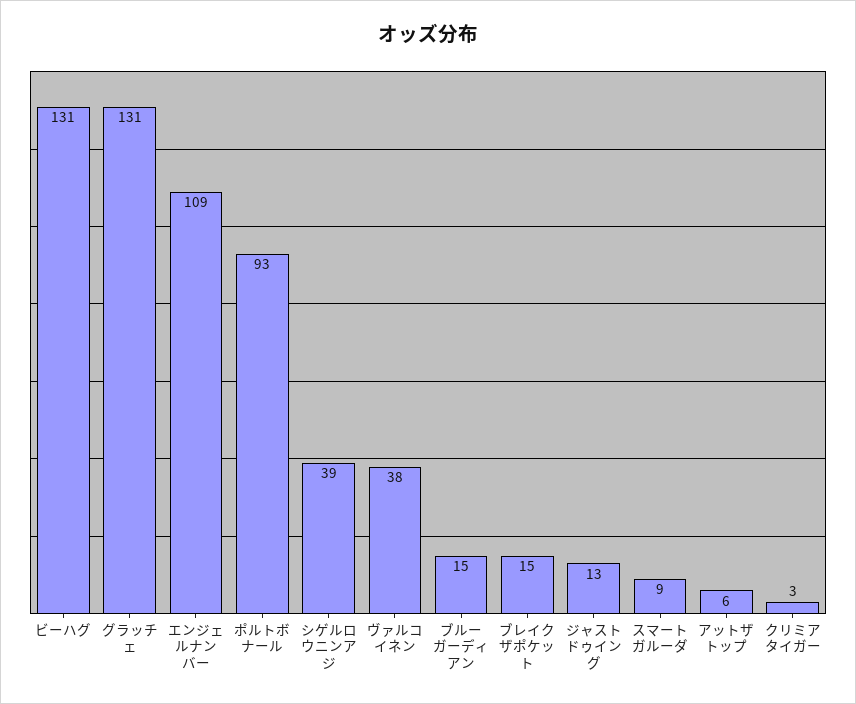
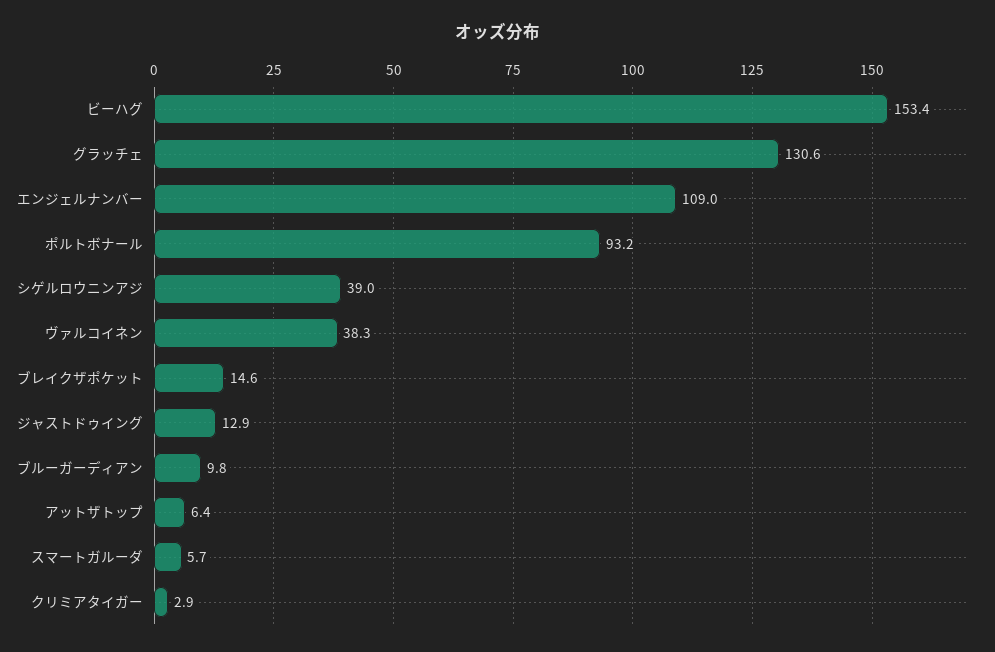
  {
-   "ビーハグ": 131,
+   "ビーハグ": 153.4,
    "グラッチェ": 130.6,
    "エンジェルナンバー": 109,
    "ポルトボナール": 93.2,
    "シゲルロウニンアジ": 39,
    "ヴァルコイネン": 38.3,
-   "ブルーガーディアン": 15,
+   "ブルーガーディアン": 9.8,
    "ブレイクザポケット": 14.6,
    "ジャストドゥイング": 12.9,
-   "スマートガルーダ": 9,
+   "スマートガルーダ": 5.7,
    "アットザトップ": 6.4,
    "クリミアタイガー": 2.9
  }

